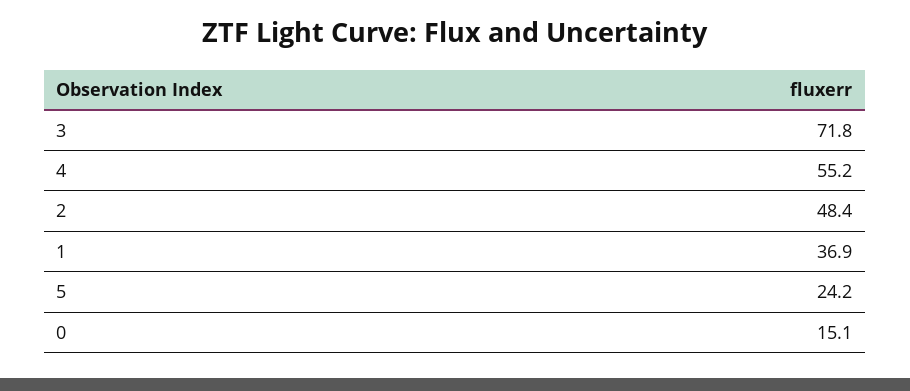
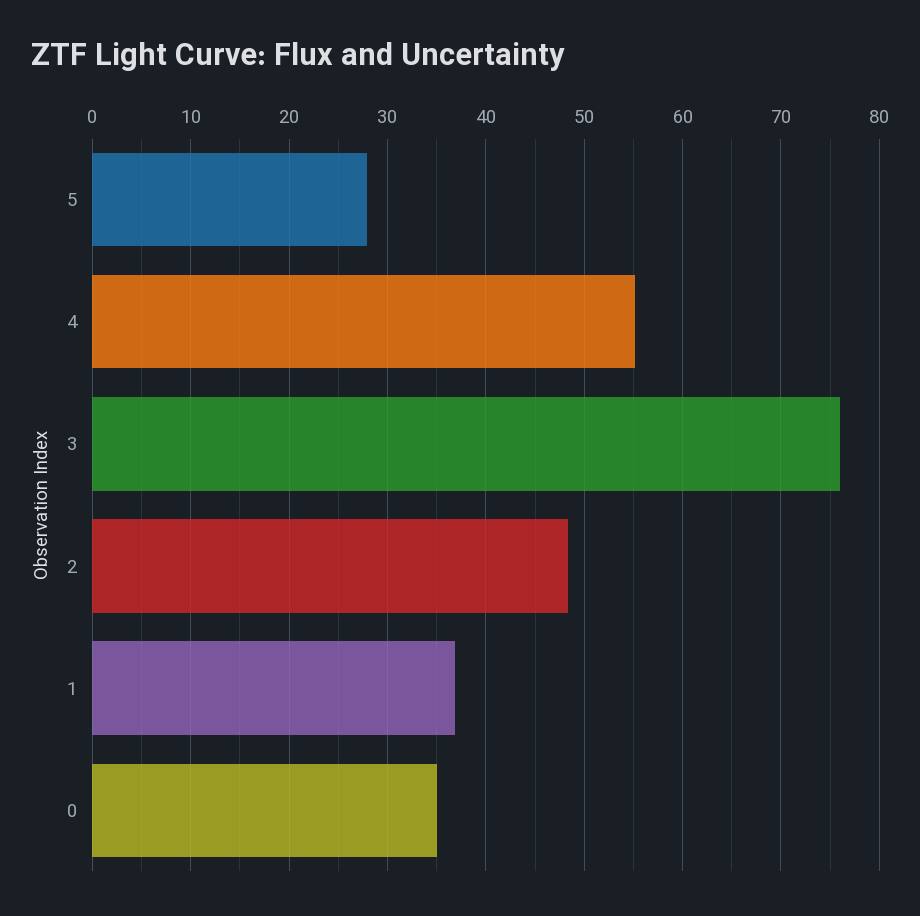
  {
-   "3": 71.8,
+   "3": 76,
    "4": 55.2,
    "2": 48.4,
    "1": 36.9,
-   "5": 24.2,
+   "5": 28,
-   "0": 15.1
+   "0": 35
  }

